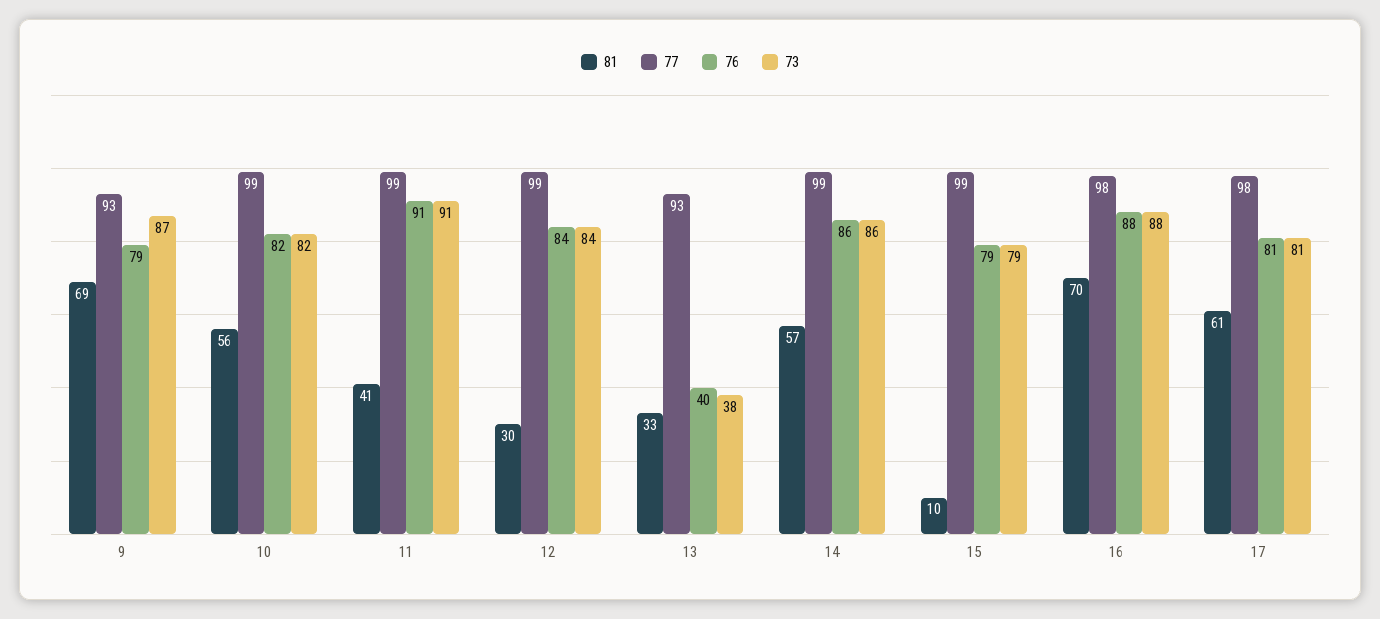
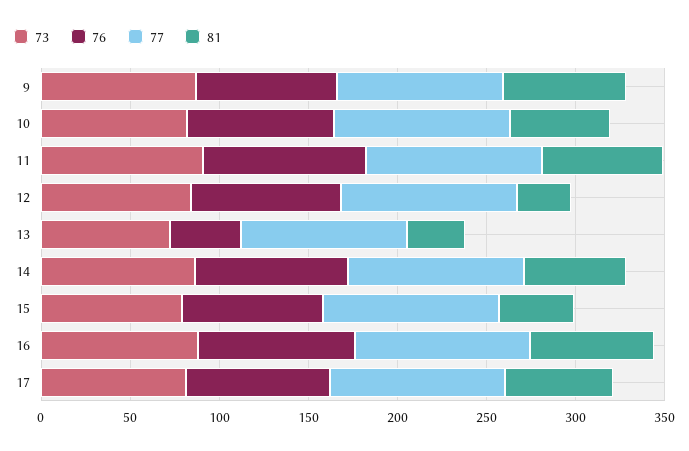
  {
    "81": {
      "9": 69,
      "10": 56,
-     "11": 41,
+     "11": 70,
      "12": 30,
      "13": 33,
      "14": 57,
-     "15": 10,
+     "15": 40,
      "16": 70,
      "17": 61
    },
    "77": {
      "9": 93,
      "10": 99,
      "11": 99,
      "12": 99,
      "13": 93,
      "14": 99,
      "15": 99,
      "16": 98,
      "17": 98
    },
    "76": {
      "9": 79,
      "10": 82,
      "11": 91,
      "12": 84,
      "13": 40,
      "14": 86,
      "15": 79,
      "16": 88,
      "17": 81
    },
    "73": {
      "9": 87,
      "10": 82,
      "11": 91,
      "12": 84,
-     "13": 38,
+     "13": 70,
      "14": 86,
      "15": 79,
      "16": 88,
      "17": 81
    }
  }

